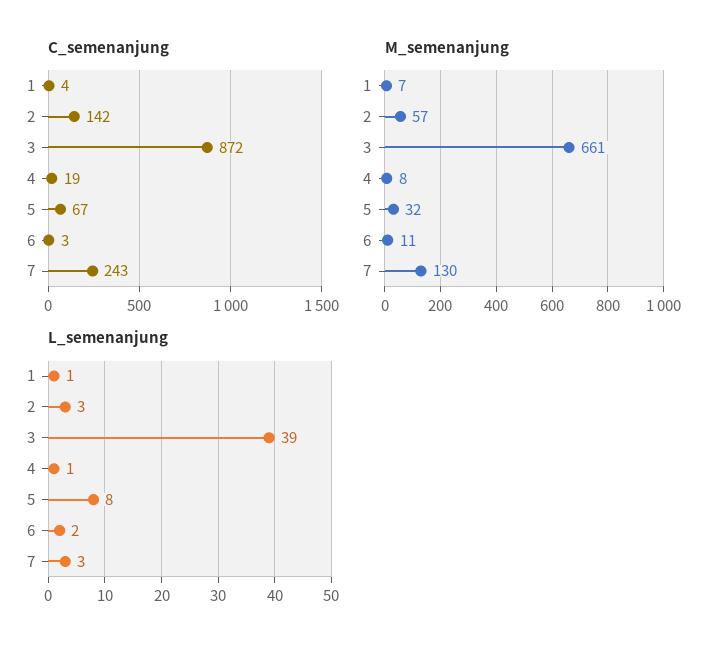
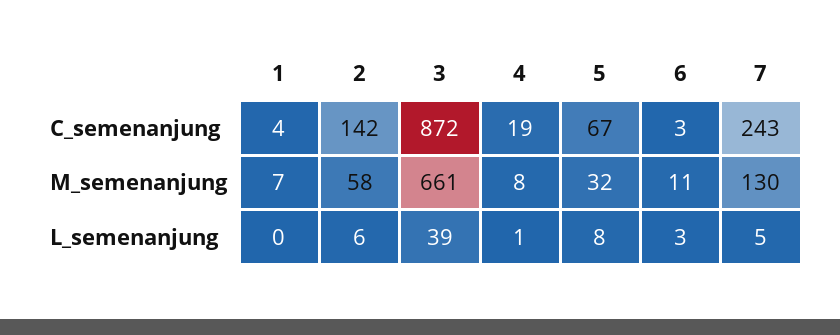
  {
    "C_semenanjung": {
      "1": 4,
      "2": 142,
      "3": 872,
      "4": 19,
      "5": 67,
      "6": 3,
      "7": 243
    },
    "M_semenanjung": {
      "1": 7,
-     "2": 57,
+     "2": 58,
      "3": 661,
      "4": 8,
      "5": 32,
      "6": 11,
      "7": 130
    },
    "L_semenanjung": {
-     "1": 1,
+     "1": 0,
-     "2": 3,
+     "2": 6,
      "3": 39,
      "4": 1,
      "5": 8,
-     "6": 2,
+     "6": 3,
-     "7": 3
+     "7": 5
    }
  }

